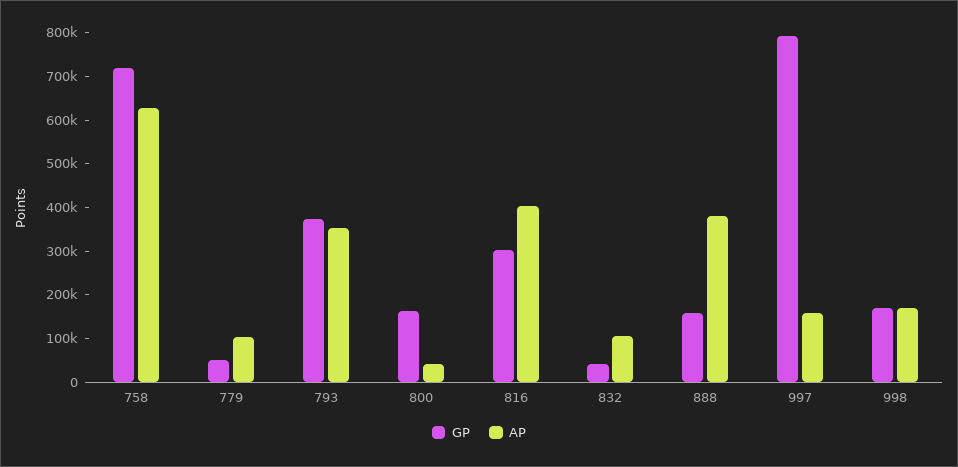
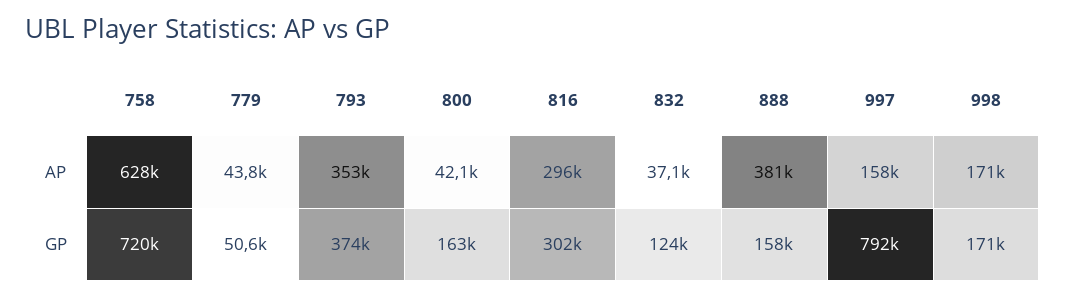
  {
    "GP": {
      "758": 720000,
      "779": 50600,
      "793": 374000,
      "800": 163000,
      "816": 302000,
-     "832": 40000,
+     "832": 124000,
      "888": 158000,
      "997": 792000,
      "998": 171000
    },
    "AP": {
      "758": 628000,
-     "779": 100000,
+     "779": 43800,
      "793": 353000,
      "800": 42100,
-     "816": 400000,
+     "816": 296000,
-     "832": 100000,
+     "832": 37100,
      "888": 381000,
      "997": 158000,
      "998": 171000
    }
  }

